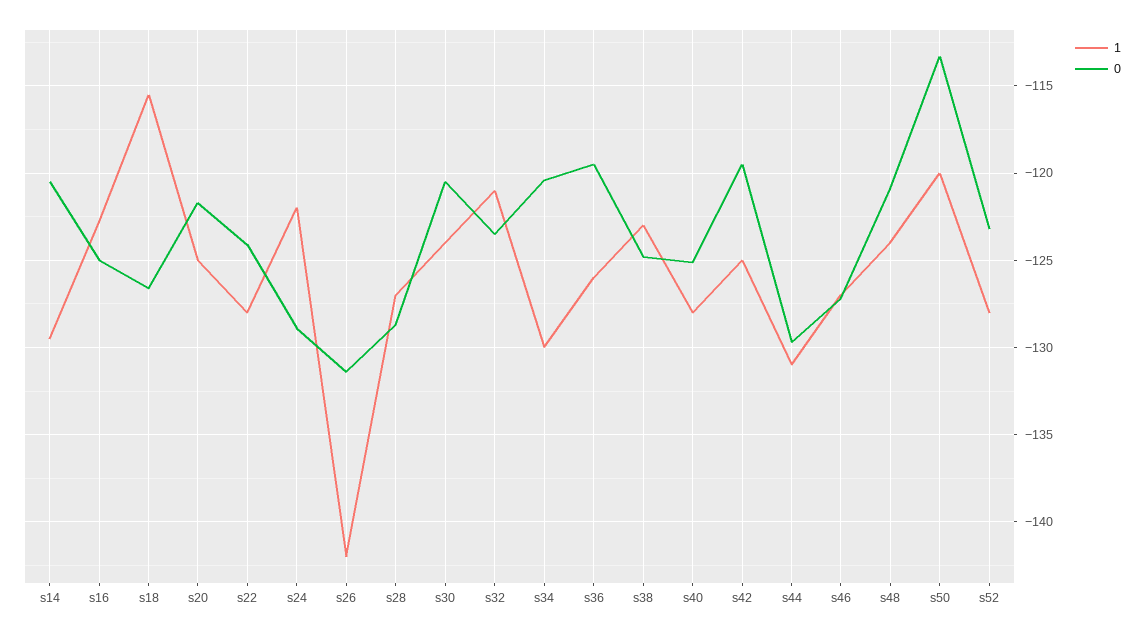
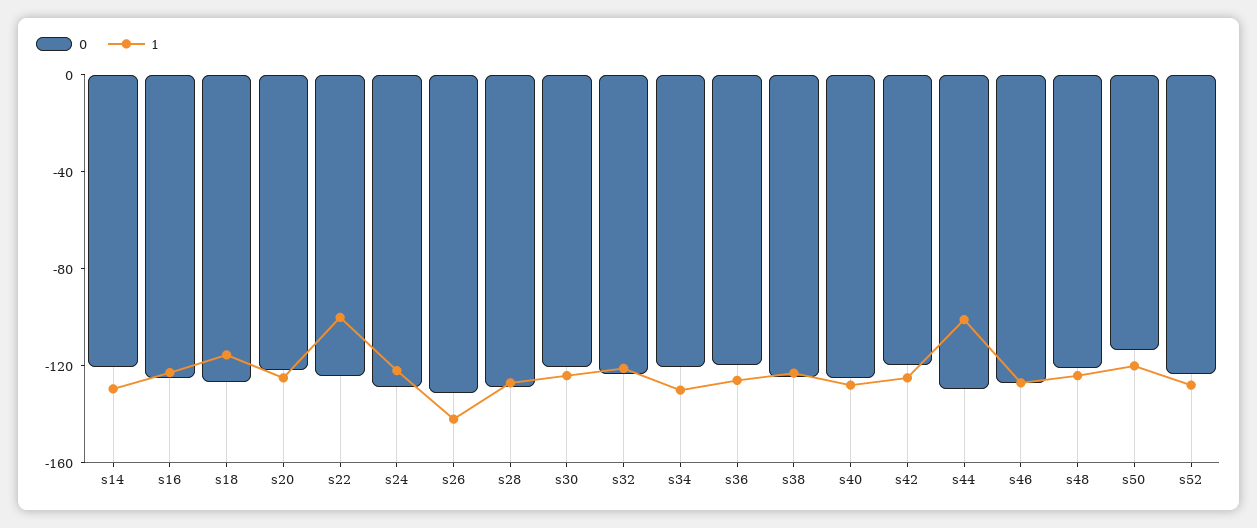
  {
    "1": {
      "s14": -129.5,
      "s16": -123,
      "s18": -115.5,
      "s20": -125,
-     "s22": -128,
+     "s22": -100,
      "s24": -122,
      "s26": -142,
      "s28": -127,
      "s30": -124,
      "s32": -121,
      "s34": -130,
      "s36": -126,
      "s38": -123,
      "s40": -128,
      "s42": -125,
-     "s44": -131,
+     "s44": -100,
      "s46": -127,
      "s48": -124,
      "s50": -120,
      "s52": -128
    },
    "0": {
      "s14": -120.5,
      "s16": -125,
      "s18": -126.5,
      "s20": -121.5,
      "s22": -124,
      "s24": -129,
      "s26": -131.5,
      "s28": -128.5,
      "s30": -120.5,
      "s32": -123.5,
      "s34": -120.5,
      "s36": -119.5,
      "s38": -125,
      "s40": -125,
      "s42": -119.5,
      "s44": -129.5,
      "s46": -127,
      "s48": -121,
      "s50": -113.5,
      "s52": -123
    }
  }

